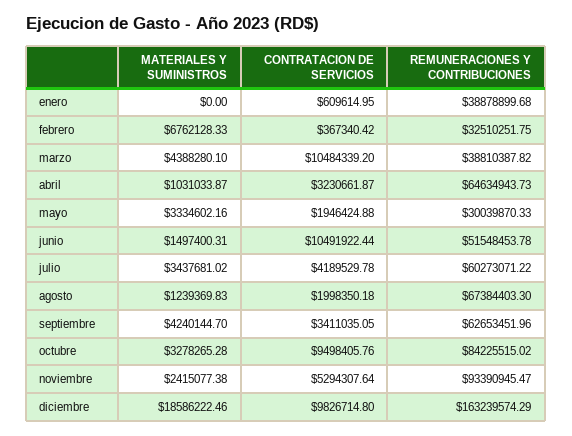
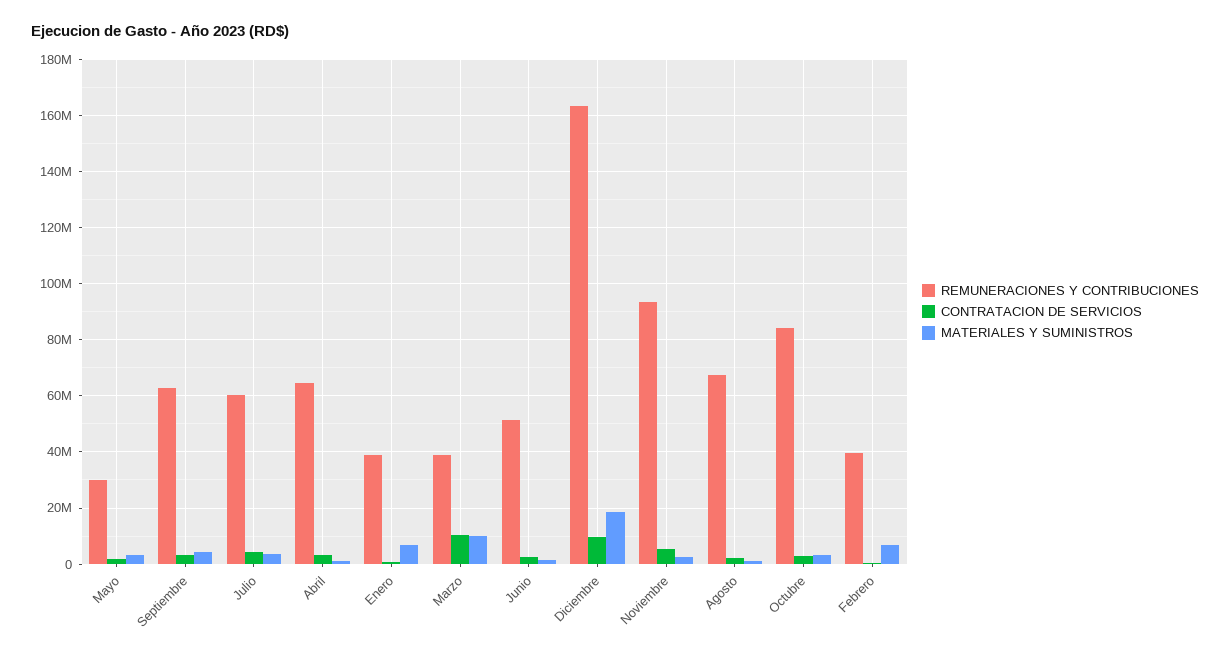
  {
    "MATERIALES Y SUMINISTROS": {
-     "enero": 0,
+     "enero": 7500000,
      "febrero": 6762128.33,
-     "marzo": 4388280.1,
+     "marzo": 10000000,
      "abril": 1031033.87,
      "mayo": 3334602.16,
      "junio": 1497400.31,
      "julio": 3437681.02,
      "agosto": 1239369.83,
      "septiembre": 4240144.7,
      "octubre": 3278265.28,
      "noviembre": 2415077.38,
      "diciembre": 18586222.46
    },
    "CONTRATACION DE SERVICIOS": {
      "enero": 609614.95,
      "febrero": 367340.42,
      "marzo": 10484339.2,
      "abril": 3230661.87,
      "mayo": 1946424.88,
-     "junio": 10491922.44,
+     "junio": 2500000,
      "julio": 4189529.78,
      "agosto": 1998350.18,
      "septiembre": 3411035.05,
-     "octubre": 9498405.76,
+     "octubre": 2500000,
      "noviembre": 5294307.64,
      "diciembre": 9826714.8
    },
    "REMUNERACIONES Y CONTRIBUCIONES": {
      "enero": 38878899.68,
-     "febrero": 32510251.75,
+     "febrero": 40000000,
      "marzo": 38810387.82,
      "abril": 64634943.73,
      "mayo": 30039870.33,
      "junio": 51548453.78,
      "julio": 60273071.22,
      "agosto": 67384403.3,
      "septiembre": 62653451.96,
      "octubre": 84225515.02,
      "noviembre": 93390945.47,
      "diciembre": 163239574.29
    }
  }

